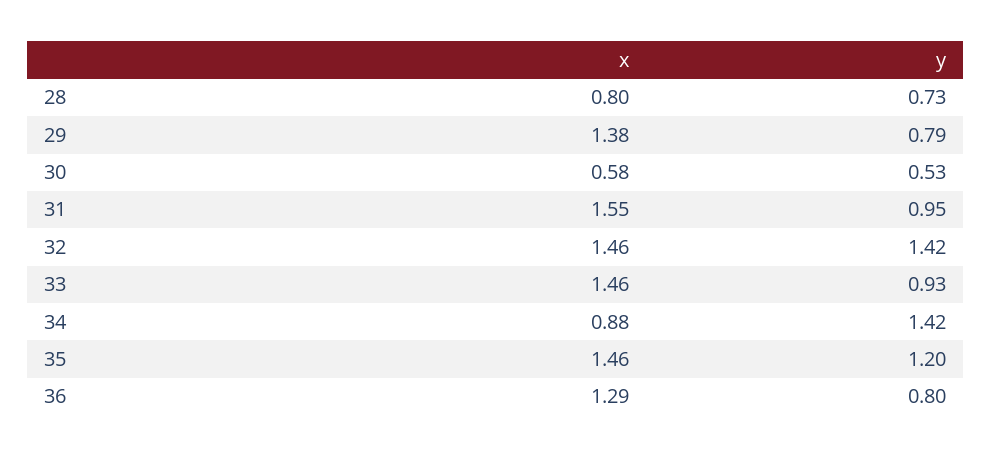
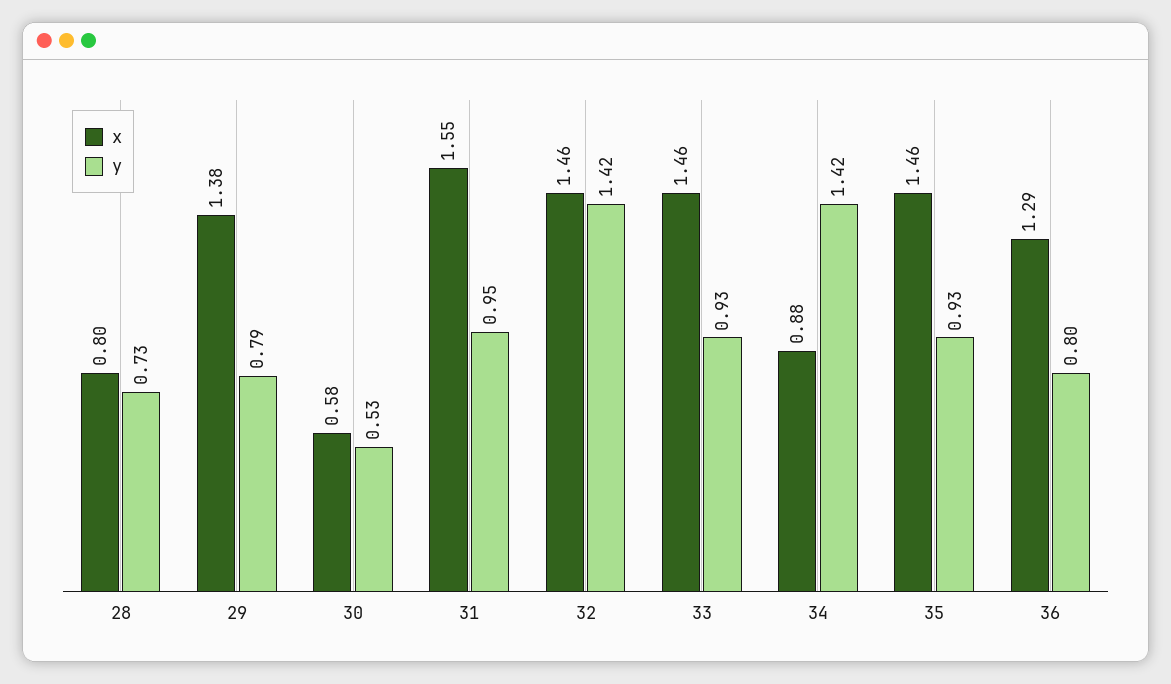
  {
    "x": {
      "28": 0.8,
      "29": 1.38,
      "30": 0.58,
      "31": 1.55,
      "32": 1.46,
      "33": 1.46,
      "34": 0.88,
      "35": 1.46,
      "36": 1.29
    },
    "y": {
      "28": 0.73,
      "29": 0.79,
      "30": 0.53,
      "31": 0.95,
      "32": 1.42,
      "33": 0.93,
      "34": 1.42,
-     "35": 1.2,
+     "35": 0.93,
      "36": 0.8
    }
  }

